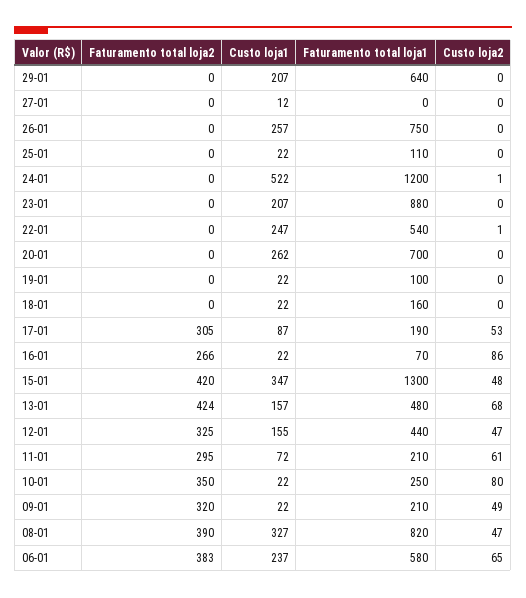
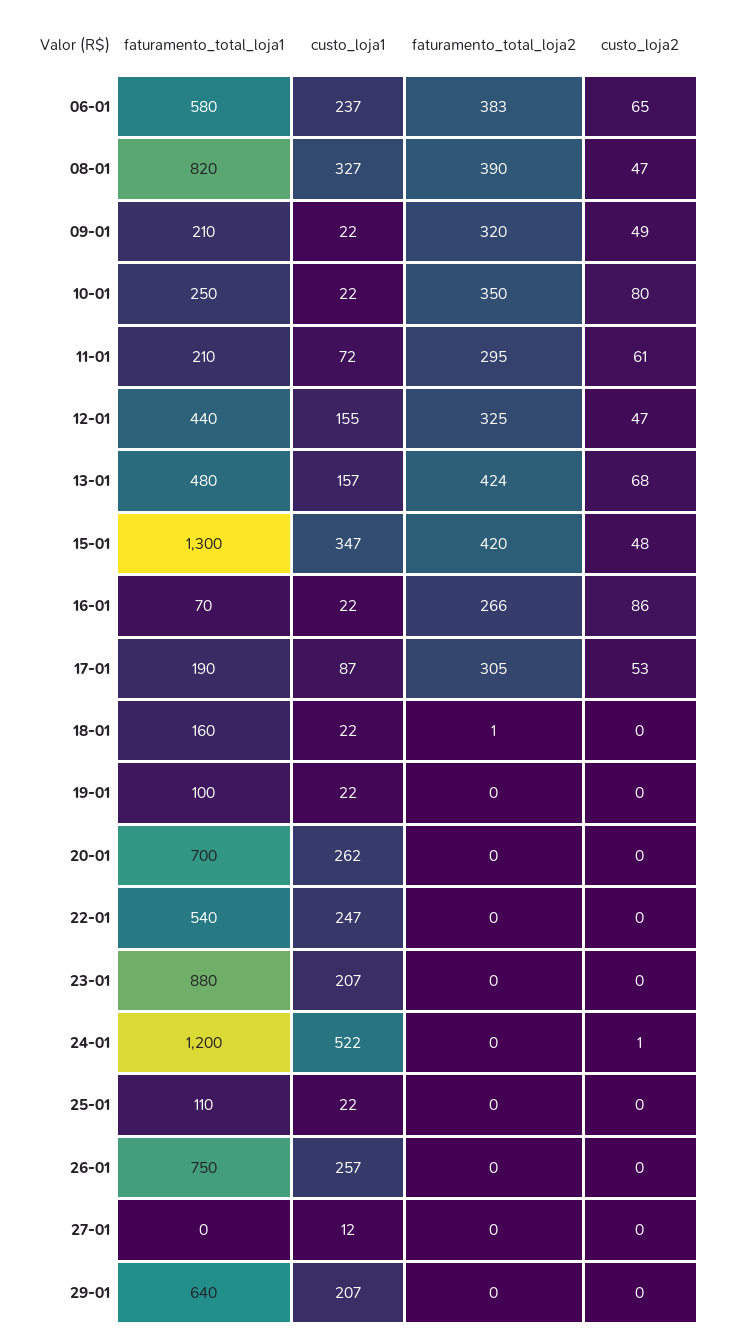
  {
    "Faturamento total loja2": {
      "29-01": 0,
      "27-01": 0,
      "26-01": 0,
      "25-01": 0,
      "24-01": 0,
      "23-01": 0,
      "22-01": 0,
      "20-01": 0,
      "19-01": 0,
-     "18-01": 0,
+     "18-01": 1,
      "17-01": 305,
      "16-01": 266,
      "15-01": 420,
      "13-01": 424,
      "12-01": 325,
      "11-01": 295,
      "10-01": 350,
      "09-01": 320,
      "08-01": 390,
      "06-01": 383
    },
    "Custo loja1": {
      "29-01": 207,
      "27-01": 12,
      "26-01": 257,
      "25-01": 22,
      "24-01": 522,
      "23-01": 207,
      "22-01": 247,
      "20-01": 262,
      "19-01": 22,
      "18-01": 22,
      "17-01": 87,
      "16-01": 22,
      "15-01": 347,
      "13-01": 157,
      "12-01": 155,
      "11-01": 72,
      "10-01": 22,
      "09-01": 22,
      "08-01": 327,
      "06-01": 237
    },
    "Faturamento total loja1": {
      "29-01": 640,
      "27-01": 0,
      "26-01": 750,
      "25-01": 110,
      "24-01": 1200,
      "23-01": 880,
      "22-01": 540,
      "20-01": 700,
      "19-01": 100,
      "18-01": 160,
      "17-01": 190,
      "16-01": 70,
      "15-01": 1300,
      "13-01": 480,
      "12-01": 440,
      "11-01": 210,
      "10-01": 250,
      "09-01": 210,
      "08-01": 820,
      "06-01": 580
    },
    "Custo loja2": {
      "29-01": 0,
      "27-01": 0,
      "26-01": 0,
      "25-01": 0,
      "24-01": 1,
      "23-01": 0,
-     "22-01": 1,
+     "22-01": 0,
      "20-01": 0,
      "19-01": 0,
      "18-01": 0,
      "17-01": 53,
      "16-01": 86,
      "15-01": 48,
      "13-01": 68,
      "12-01": 47,
      "11-01": 61,
      "10-01": 80,
      "09-01": 49,
      "08-01": 47,
      "06-01": 65
    }
  }

